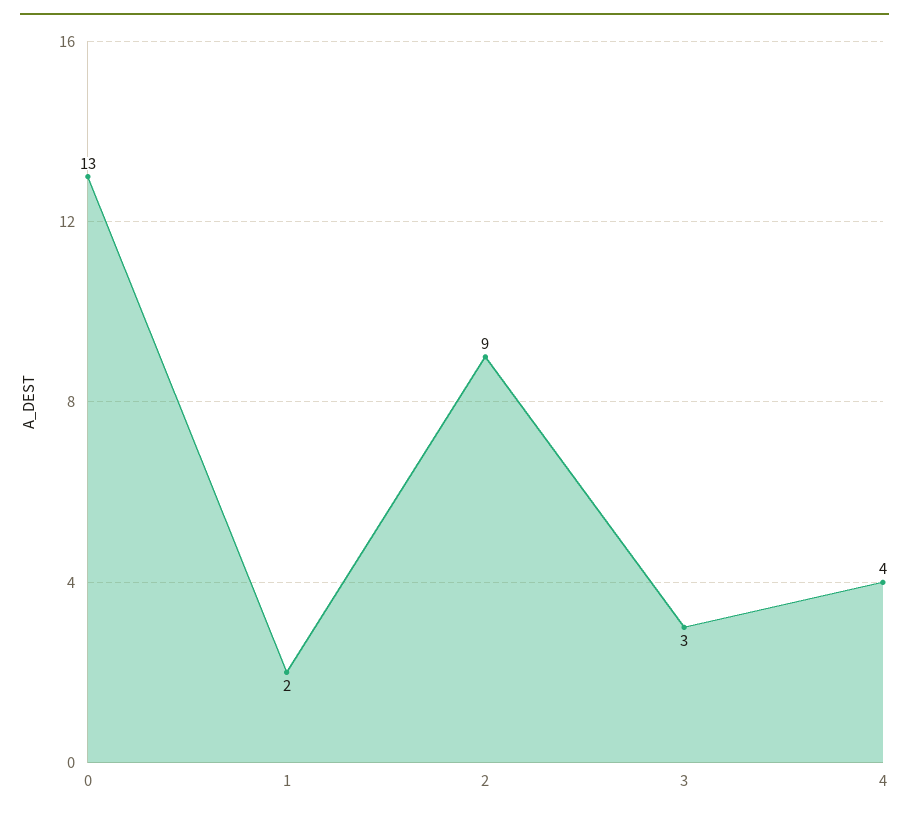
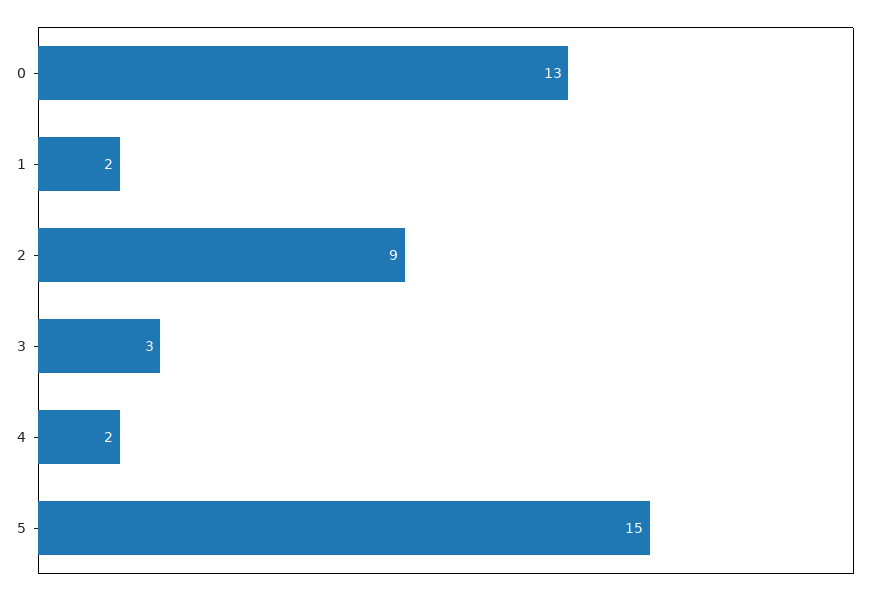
  {
    "0": 13,
    "1": 2,
    "2": 9,
    "3": 3,
-   "4": 4
+   "4": 2,
+   "5": 15
  }

